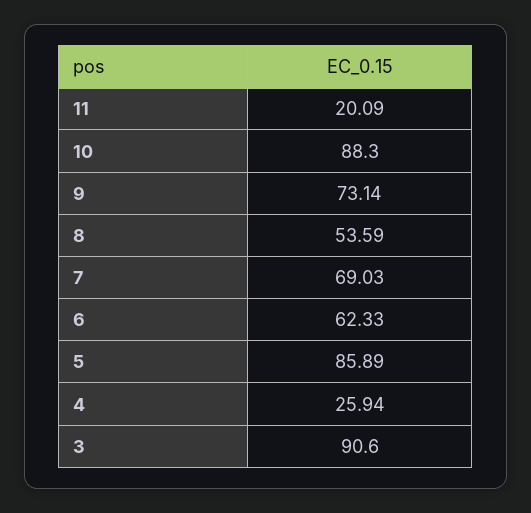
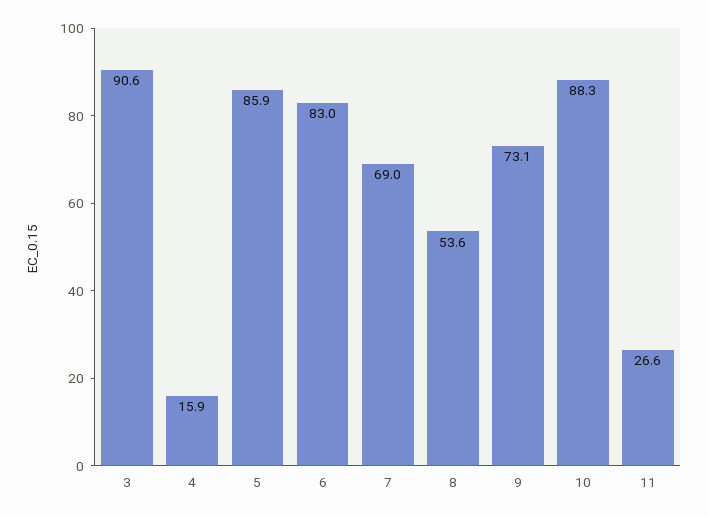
  {
-   "11": 20.09,
+   "11": 26.6,
    "10": 88.3,
    "9": 73.14,
    "8": 53.59,
    "7": 69.03,
-   "6": 62.33,
+   "6": 83,
    "5": 85.89,
-   "4": 25.94,
+   "4": 15.9,
    "3": 90.6
  }

